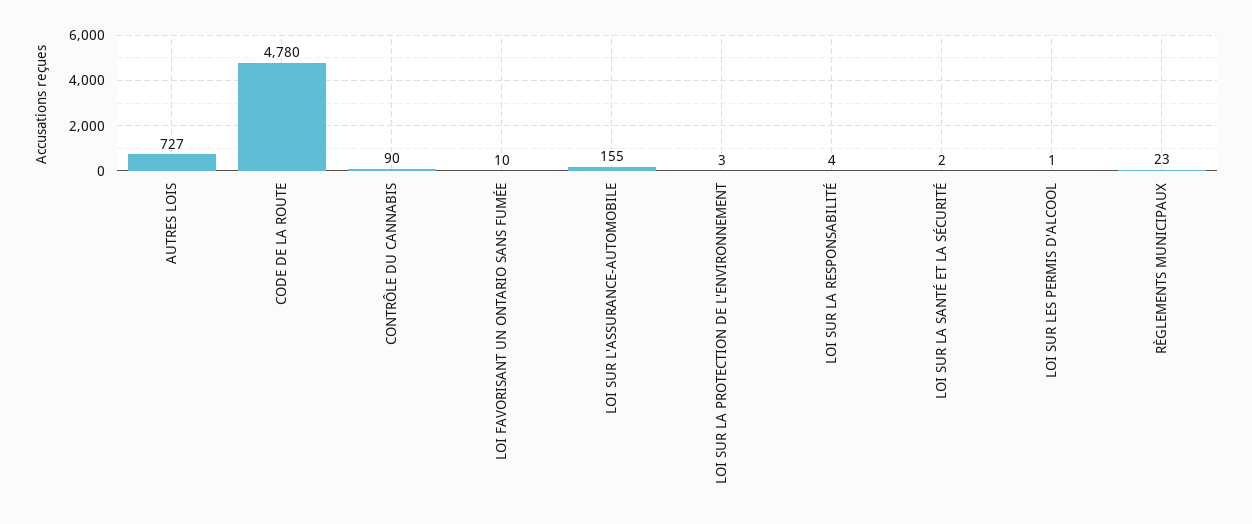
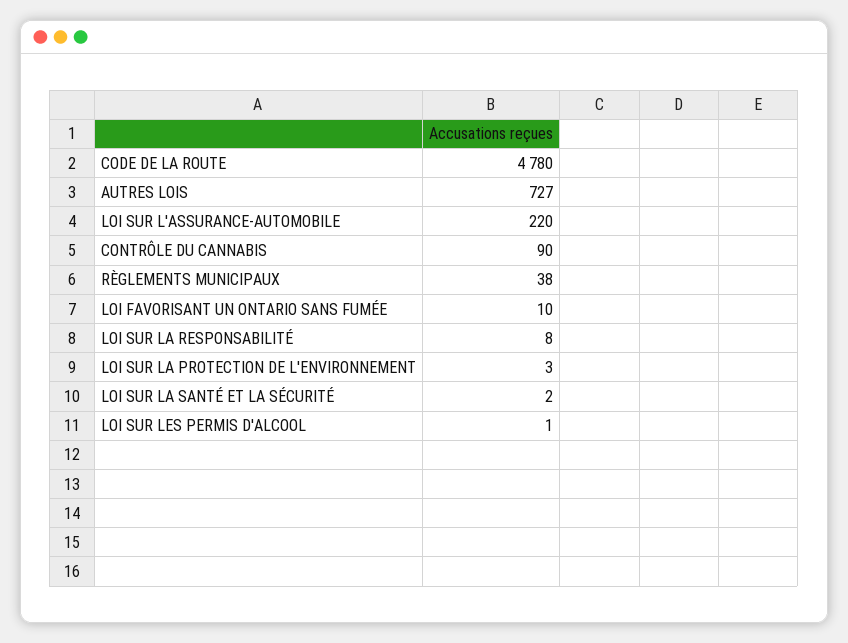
  {
    "AUTRES LOIS": 727,
    "CODE DE LA ROUTE": 4780,
    "CONTRÔLE DU CANNABIS": 90,
    "LOI FAVORISANT UN ONTARIO SANS FUMÉE": 10,
-   "LOI SUR L'ASSURANCE-AUTOMOBILE": 155,
+   "LOI SUR L'ASSURANCE-AUTOMOBILE": 220,
    "LOI SUR LA PROTECTION DE L'ENVIRONNEMENT": 3,
-   "LOI SUR LA RESPONSABILITÉ": 4,
+   "LOI SUR LA RESPONSABILITÉ": 8,
    "LOI SUR LA SANTÉ ET LA SÉCURITÉ": 2,
    "LOI SUR LES PERMIS D'ALCOOL": 1,
-   "RÈGLEMENTS MUNICIPAUX": 23
+   "RÈGLEMENTS MUNICIPAUX": 38
  }

